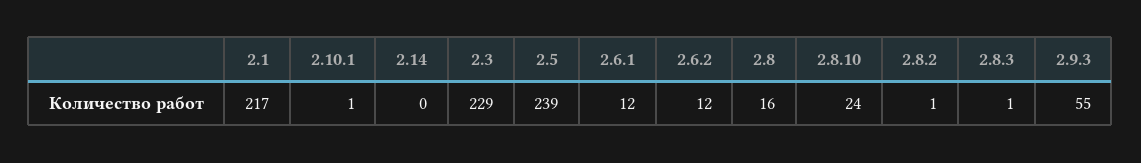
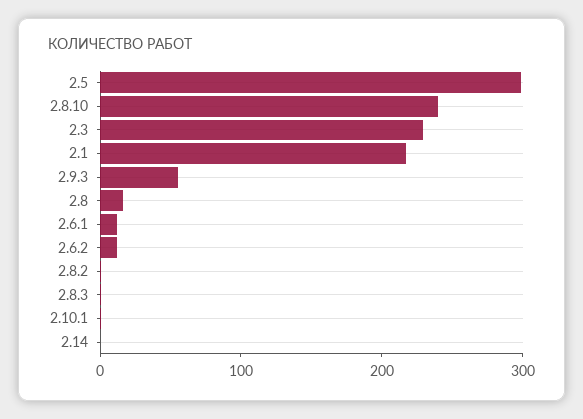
  {
    "2.1": 217,
    "2.10.1": 1,
    "2.14": 0,
    "2.3": 229,
-   "2.5": 239,
+   "2.5": 300,
    "2.6.1": 12,
    "2.6.2": 12,
    "2.8": 16,
-   "2.8.10": 24,
+   "2.8.10": 240,
    "2.8.2": 1,
    "2.8.3": 1,
    "2.9.3": 55
  }

